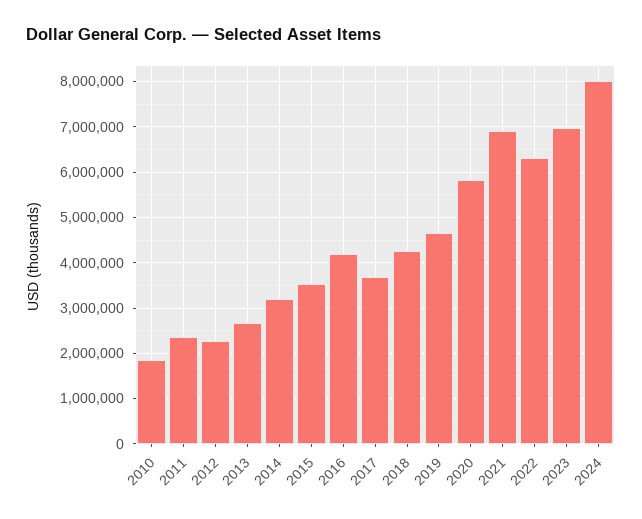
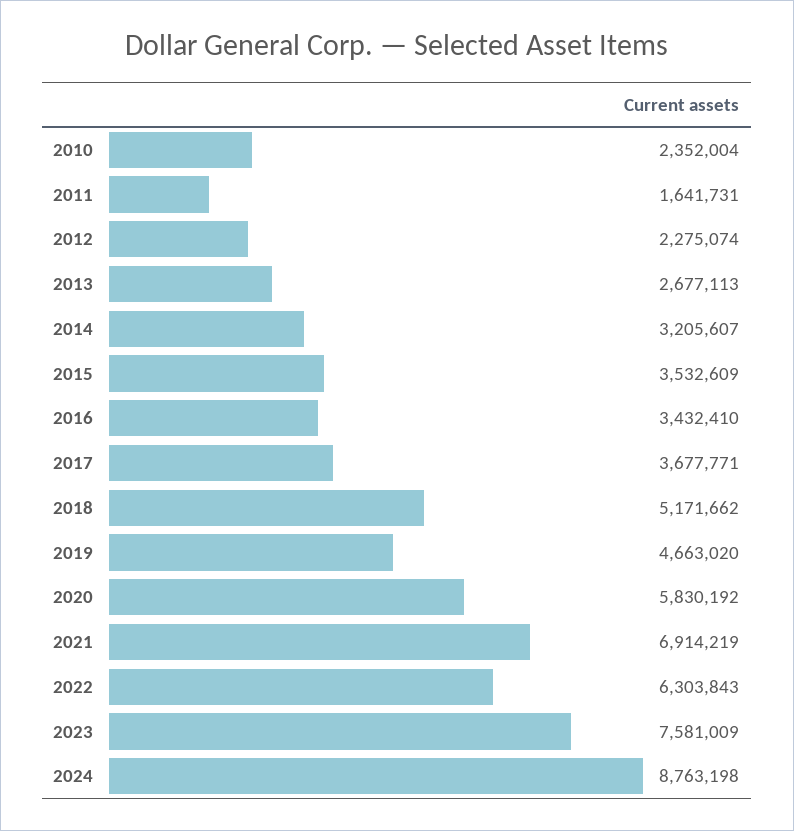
  {
-   "2010": 1800000,
+   "2010": 2352004,
-   "2011": 2400000,
+   "2011": 1641731,
    "2012": 2275074,
    "2013": 2677113,
    "2014": 3205607,
    "2015": 3532609,
-   "2016": 4200000,
+   "2016": 3432410,
    "2017": 3677771,
-   "2018": 4200000,
+   "2018": 5171662,
    "2019": 4663020,
    "2020": 5830192,
    "2021": 6914219,
    "2022": 6303843,
-   "2023": 7000000,
+   "2023": 7581009,
-   "2024": 8000000
+   "2024": 8763198
  }

